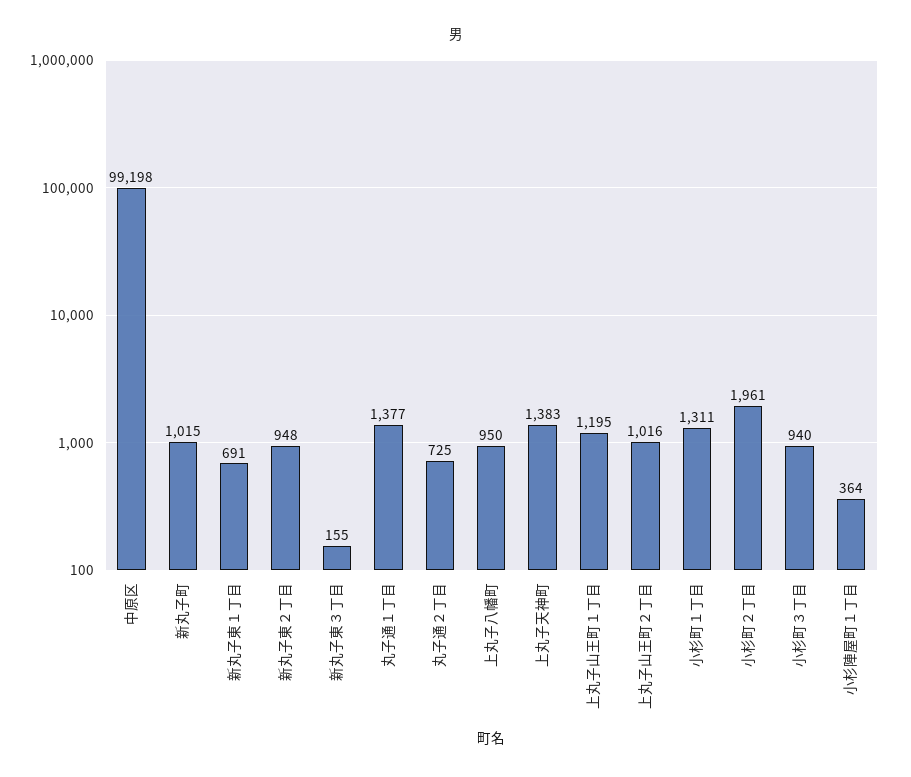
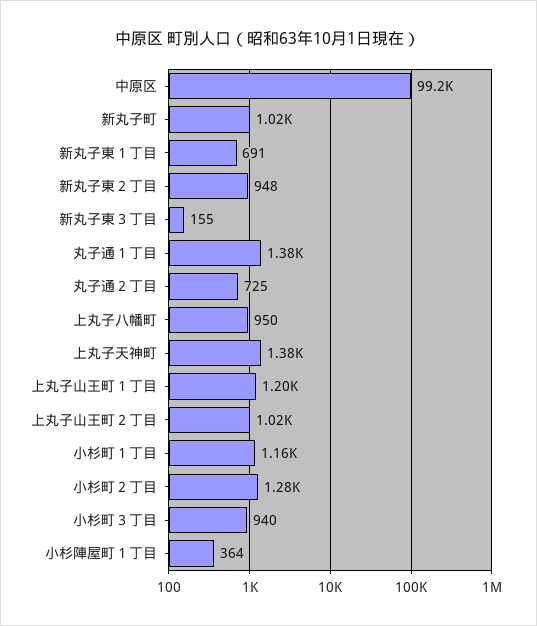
  {
    "中原区": 99198,
    "新丸子町": 1015,
    "新丸子東１丁目": 691,
    "新丸子東２丁目": 948,
    "新丸子東３丁目": 155,
    "丸子通１丁目": 1377,
    "丸子通２丁目": 725,
    "上丸子八幡町": 950,
    "上丸子天神町": 1383,
    "上丸子山王町１丁目": 1195,
    "上丸子山王町２丁目": 1016,
-   "小杉町１丁目": 1311,
+   "小杉町１丁目": 1160,
-   "小杉町２丁目": 1961,
+   "小杉町２丁目": 1280,
    "小杉町３丁目": 940,
    "小杉陣屋町１丁目": 364
  }

